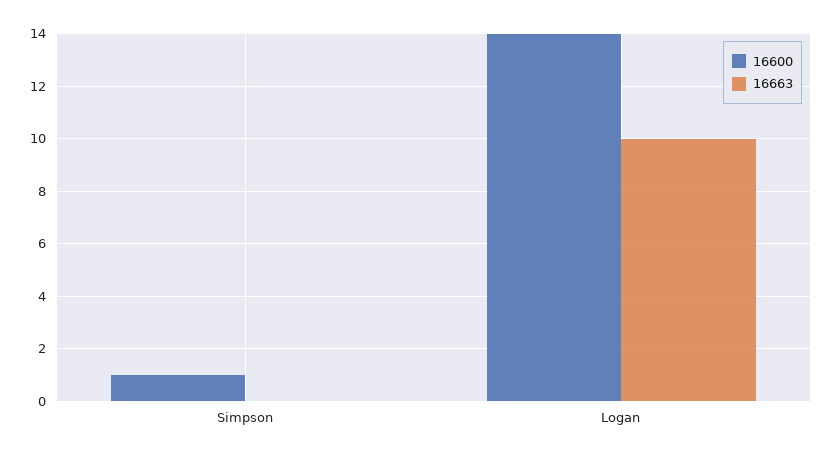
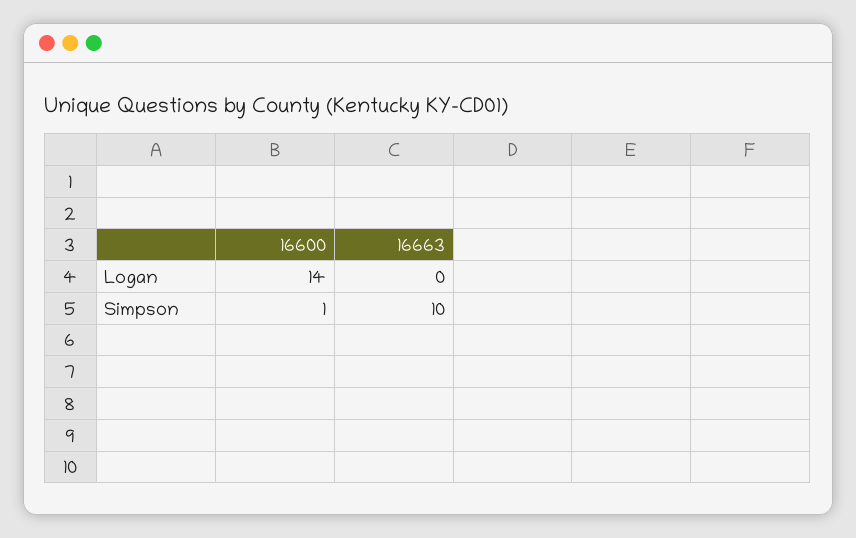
  {
    "16600": {
      "Simpson": 1,
      "Logan": 14
    },
    "16663": {
-     "Simpson": 0,
+     "Simpson": 10,
-     "Logan": 10
+     "Logan": 0
    }
  }

